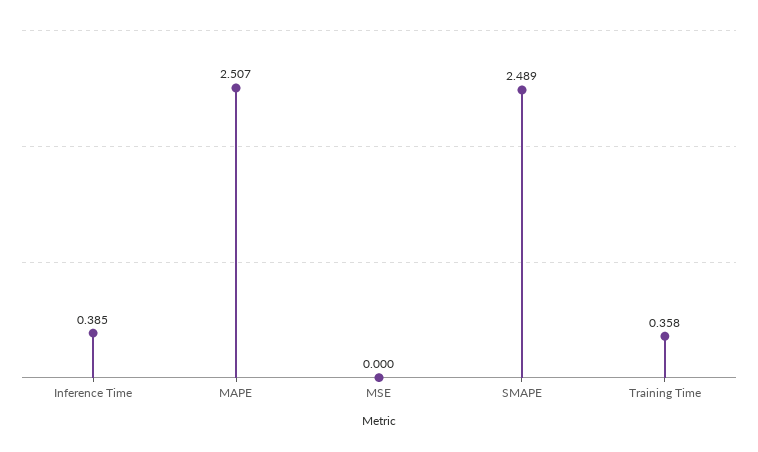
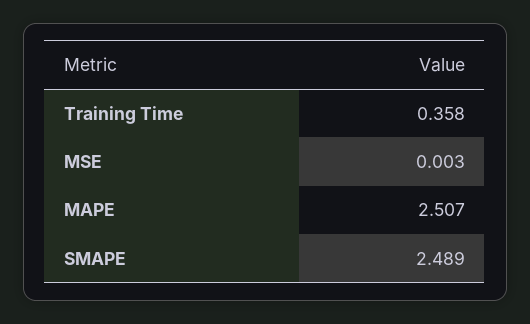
  {
-   "Inference Time": 0.385,
    "MAPE": 2.507,
-   "MSE": 0,
+   "MSE": 0.003,
    "SMAPE": 2.489,
    "Training Time": 0.358
  }

